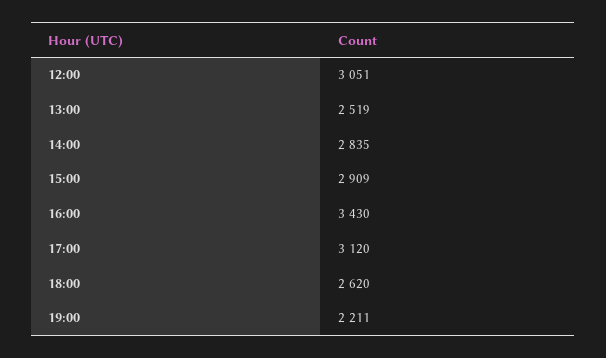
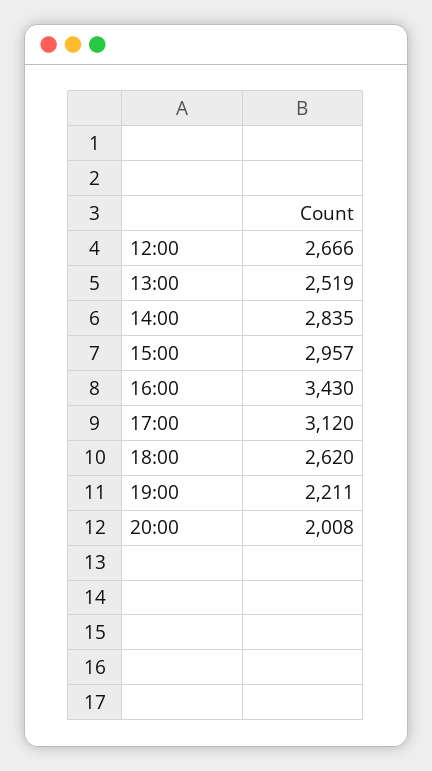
  {
-   "12:00": 3051,
+   "12:00": 2666,
    "13:00": 2519,
    "14:00": 2835,
-   "15:00": 2909,
+   "15:00": 2957,
    "16:00": 3430,
    "17:00": 3120,
    "18:00": 2620,
-   "19:00": 2211
+   "19:00": 2211,
+   "20:00": 2008
  }

